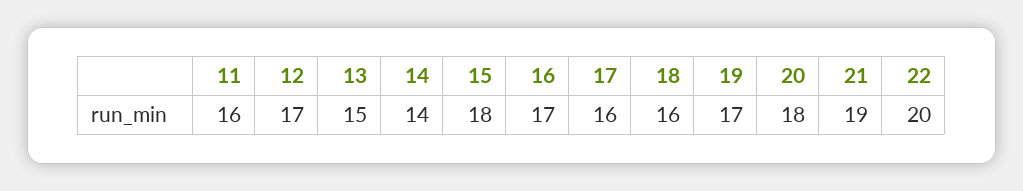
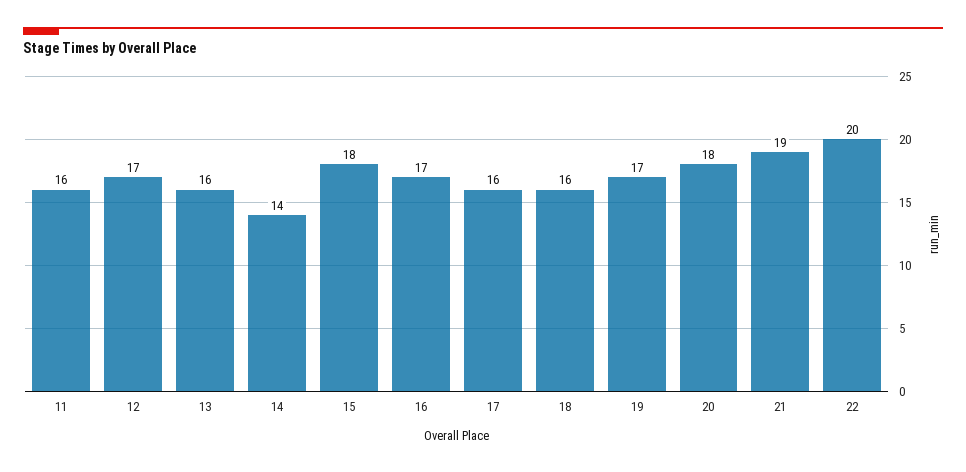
  {
    "11": 16,
    "12": 17,
-   "13": 15,
+   "13": 16,
    "14": 14,
    "15": 18,
    "16": 17,
    "17": 16,
    "18": 16,
    "19": 17,
    "20": 18,
    "21": 19,
    "22": 20
  }

